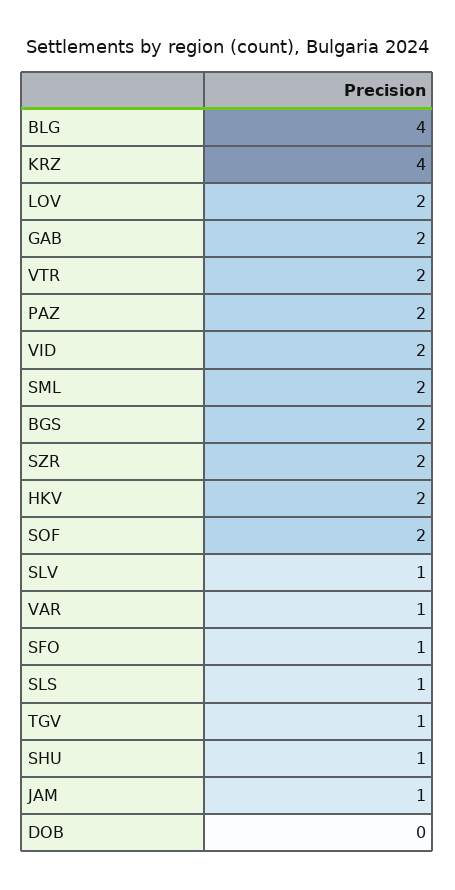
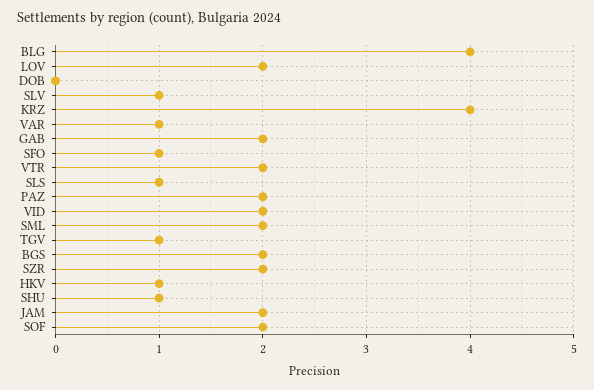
  {
    "BLG": 4,
    "KRZ": 4,
    "LOV": 2,
    "GAB": 2,
    "VTR": 2,
    "PAZ": 2,
    "VID": 2,
    "SML": 2,
    "BGS": 2,
    "SZR": 2,
-   "HKV": 2,
+   "HKV": 1,
    "SOF": 2,
    "SLV": 1,
    "VAR": 1,
    "SFO": 1,
    "SLS": 1,
    "TGV": 1,
    "SHU": 1,
-   "JAM": 1,
+   "JAM": 2,
    "DOB": 0
  }

